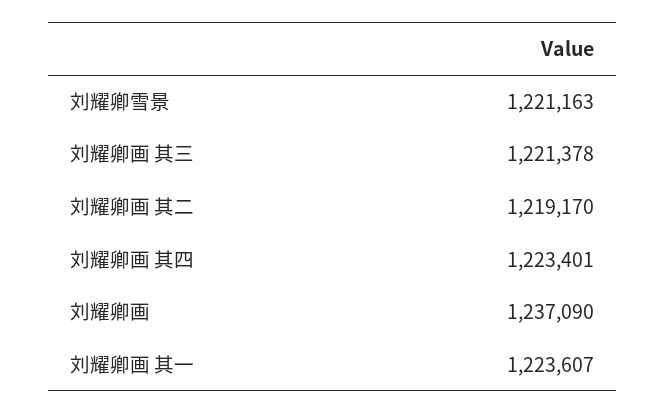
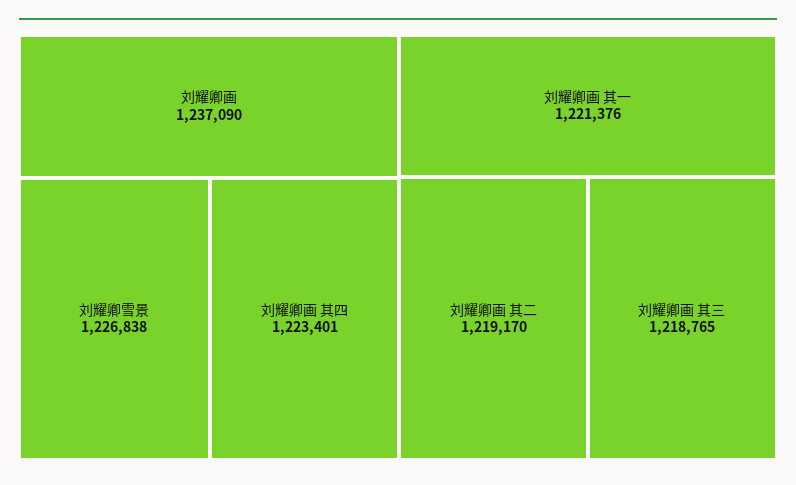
  {
-   "刘耀卿雪景": 1221163,
+   "刘耀卿雪景": 1226838,
-   "刘耀卿画 其三": 1221378,
+   "刘耀卿画 其三": 1218765,
    "刘耀卿画 其二": 1219170,
    "刘耀卿画 其四": 1223401,
    "刘耀卿画": 1237090,
-   "刘耀卿画 其一": 1223607
+   "刘耀卿画 其一": 1221376
  }

